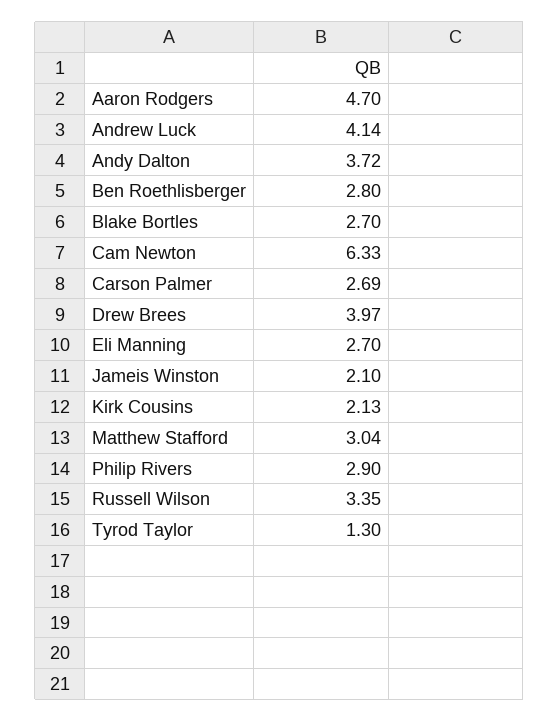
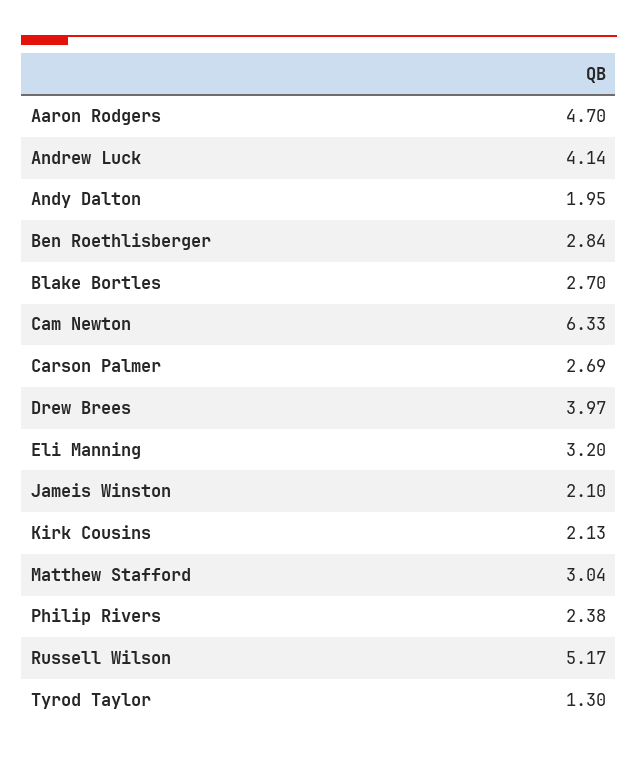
  {
    "Aaron Rodgers": 4.7,
    "Andrew Luck": 4.14,
-   "Andy Dalton": 3.72,
+   "Andy Dalton": 1.95,
-   "Ben Roethlisberger": 2.8,
+   "Ben Roethlisberger": 2.84,
    "Blake Bortles": 2.7,
    "Cam Newton": 6.33,
    "Carson Palmer": 2.69,
    "Drew Brees": 3.97,
-   "Eli Manning": 2.7,
+   "Eli Manning": 3.2,
    "Jameis Winston": 2.1,
    "Kirk Cousins": 2.13,
    "Matthew Stafford": 3.04,
-   "Philip Rivers": 2.9,
+   "Philip Rivers": 2.38,
-   "Russell Wilson": 3.35,
+   "Russell Wilson": 5.17,
    "Tyrod Taylor": 1.3
  }

